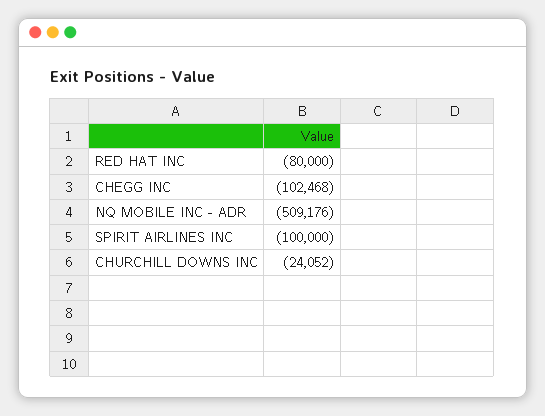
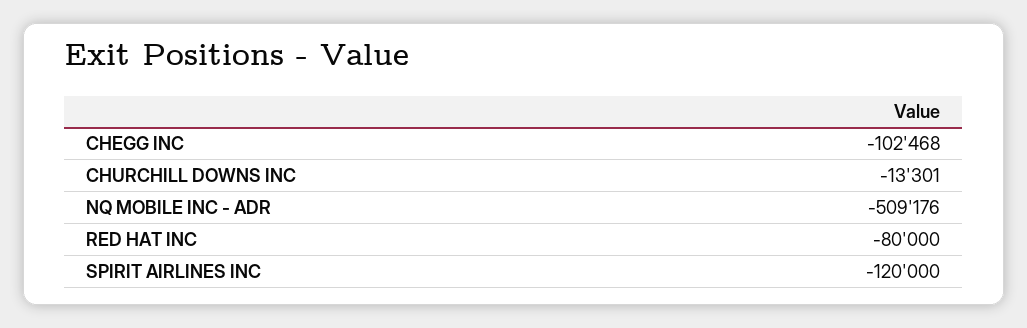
  {
    "RED HAT INC": -80000,
    "CHEGG INC": -102468,
    "NQ MOBILE INC - ADR": -509176,
-   "SPIRIT AIRLINES INC": -100000,
+   "SPIRIT AIRLINES INC": -120000,
-   "CHURCHILL DOWNS INC": -24052
+   "CHURCHILL DOWNS INC": -13301
  }

